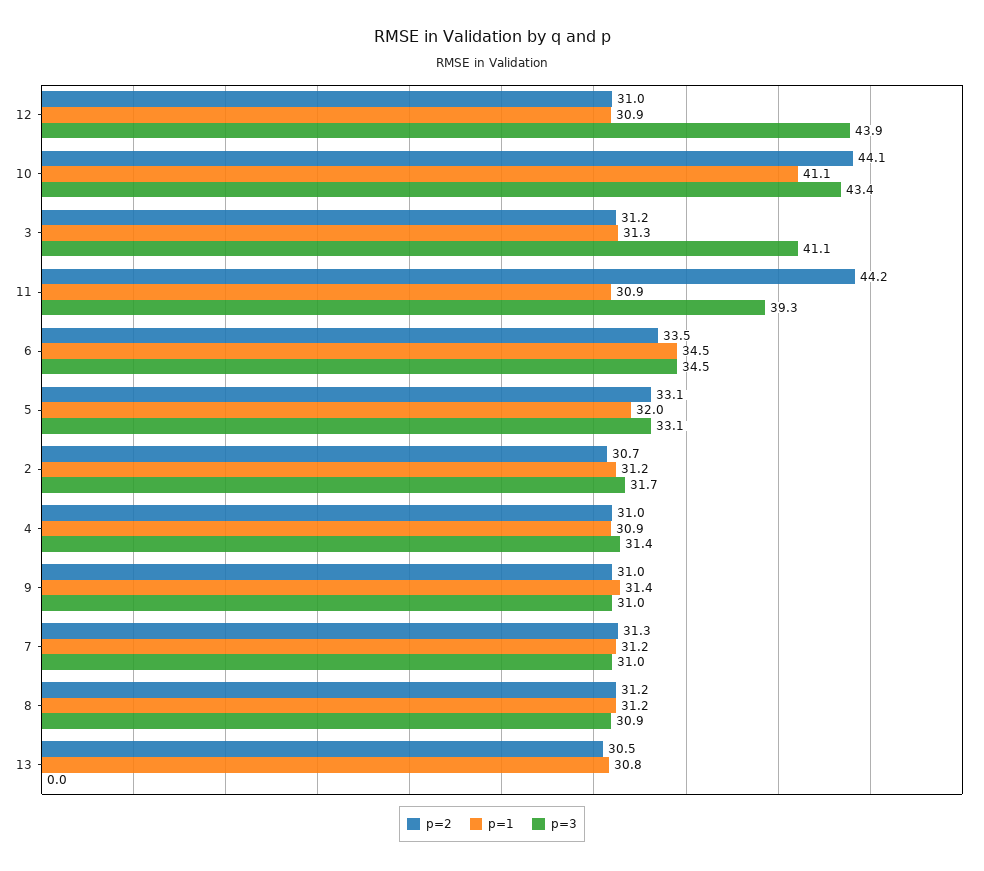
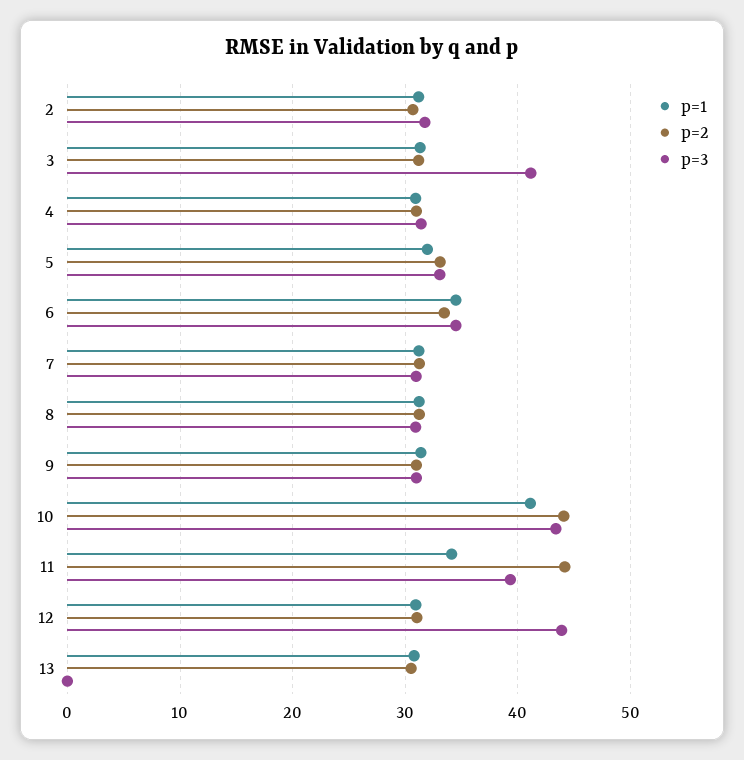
  {
    "p=2": {
      "12": 31,
      "10": 44.1,
      "3": 31.2,
      "11": 44.2,
      "6": 33.5,
      "5": 33.1,
      "2": 30.7,
      "4": 31,
      "9": 31,
      "7": 31.3,
      "8": 31.2,
      "13": 30.5
    },
    "p=1": {
      "12": 30.9,
      "10": 41.1,
      "3": 31.3,
-     "11": 30.9,
+     "11": 34,
      "6": 34.5,
      "5": 32,
      "2": 31.2,
      "4": 30.9,
      "9": 31.4,
      "7": 31.2,
      "8": 31.2,
      "13": 30.8
    },
    "p=3": {
      "12": 43.9,
      "10": 43.4,
      "3": 41.1,
      "11": 39.3,
      "6": 34.5,
      "5": 33.1,
      "2": 31.7,
      "4": 31.4,
      "9": 31,
      "7": 31,
      "8": 30.9,
      "13": 0
    }
  }

